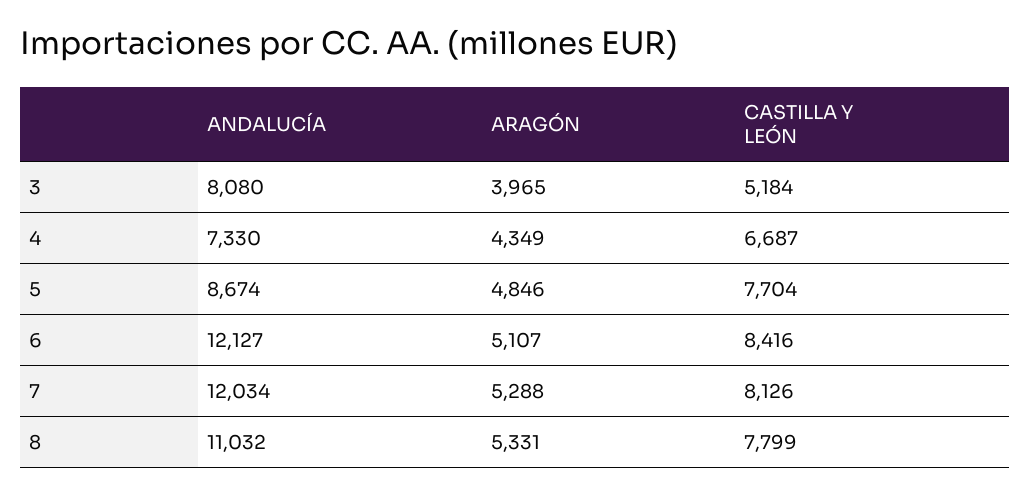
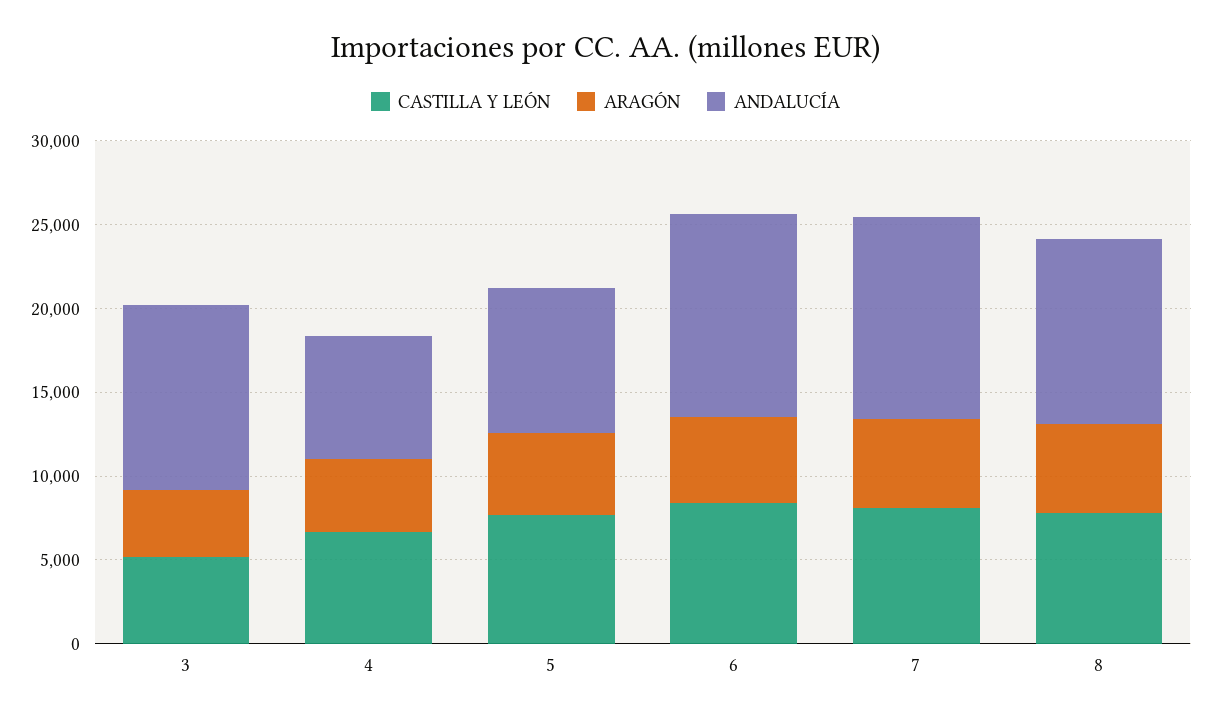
  {
    "ANDALUCÍA": {
-     "3": 8080,
+     "3": 11000,
      "4": 7330,
      "5": 8674,
      "6": 12127,
      "7": 12034,
      "8": 11032
    },
    "ARAGÓN": {
      "3": 3965,
      "4": 4349,
      "5": 4846,
      "6": 5107,
      "7": 5288,
      "8": 5331
    },
    "CASTILLA Y LEÓN": {
      "3": 5184,
      "4": 6687,
      "5": 7704,
      "6": 8416,
      "7": 8126,
      "8": 7799
    }
  }

